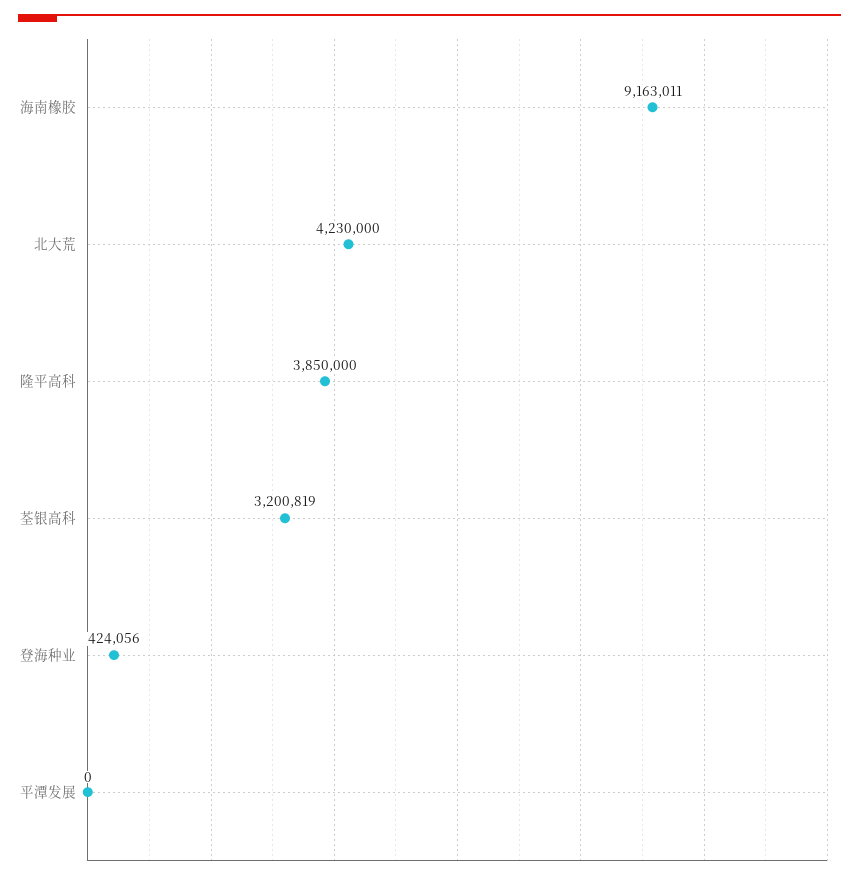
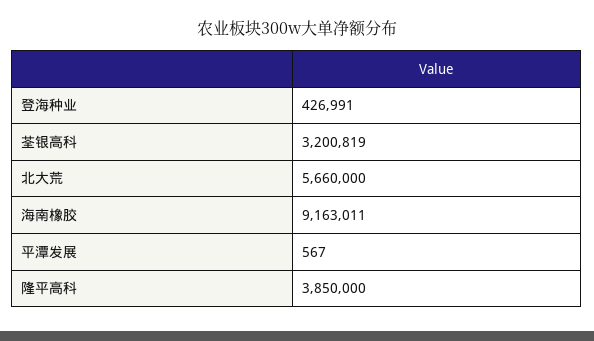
  {
    "海南橡胶": 9163011,
-   "北大荒": 4230000,
+   "北大荒": 5660000,
    "隆平高科": 3850000,
    "荃银高科": 3200819,
-   "登海种业": 424056,
+   "登海种业": 426991,
-   "平潭发展": 0
+   "平潭发展": 567
  }

